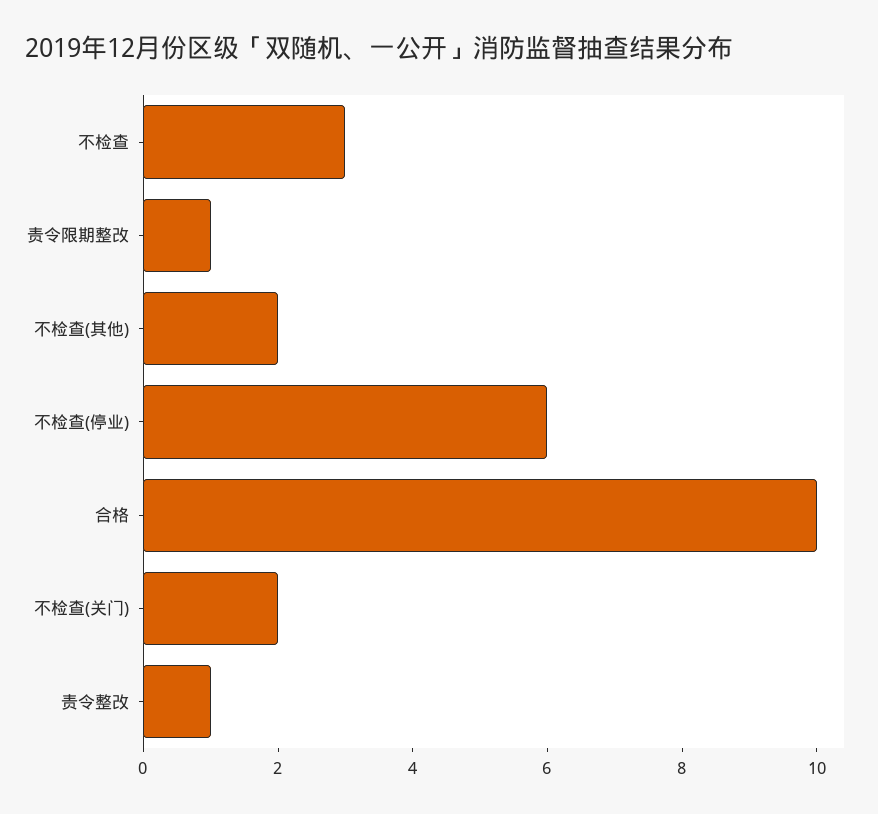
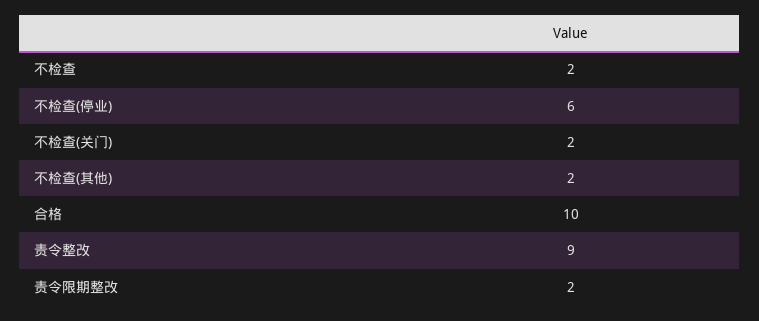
  {
-   "不检查": 3,
+   "不检查": 2,
-   "责令限期整改": 1,
+   "责令限期整改": 2,
    "不检查(其他)": 2,
    "不检查(停业)": 6,
    "合格": 10,
    "不检查(关门)": 2,
-   "责令整改": 1
+   "责令整改": 9
  }

